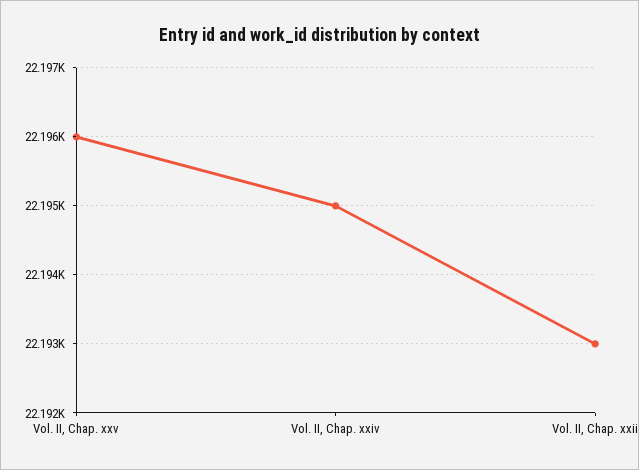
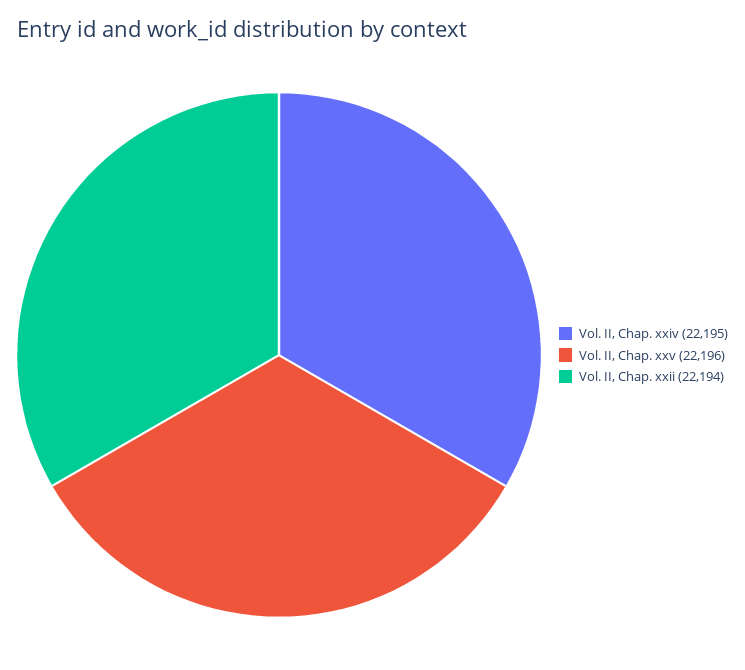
  {
    "Vol. II, Chap. xxv": 22196,
    "Vol. II, Chap. xxiv": 22195,
-   "Vol. II, Chap. xxii": 22193
+   "Vol. II, Chap. xxii": 22194
  }

